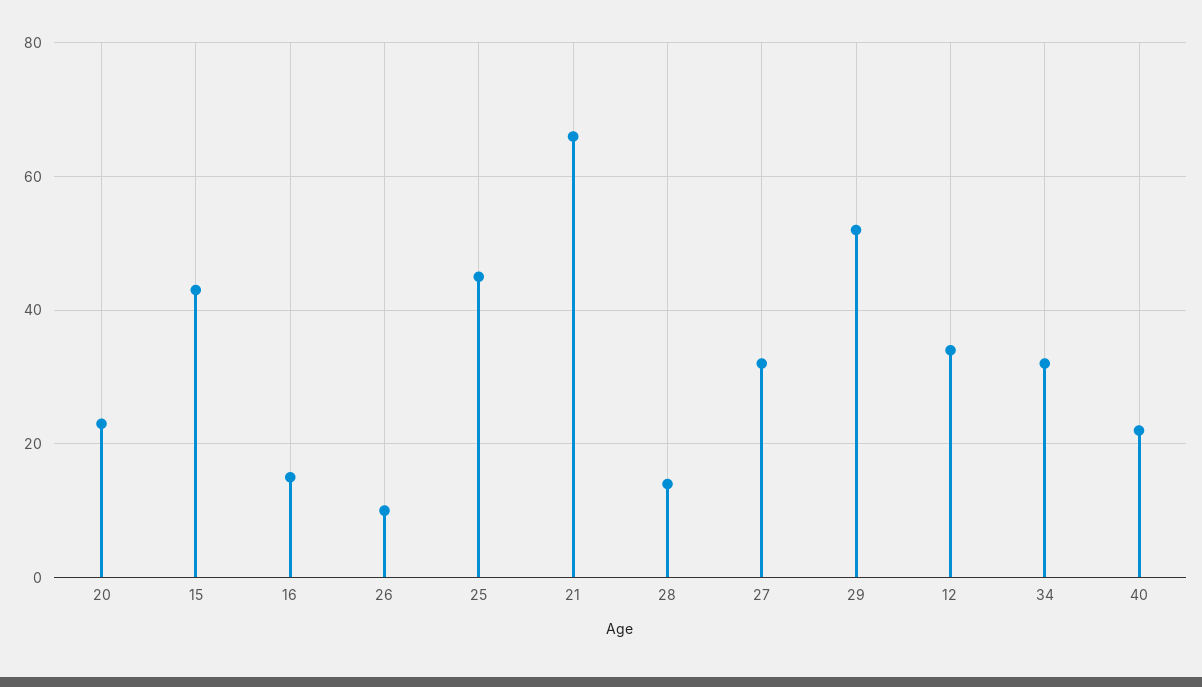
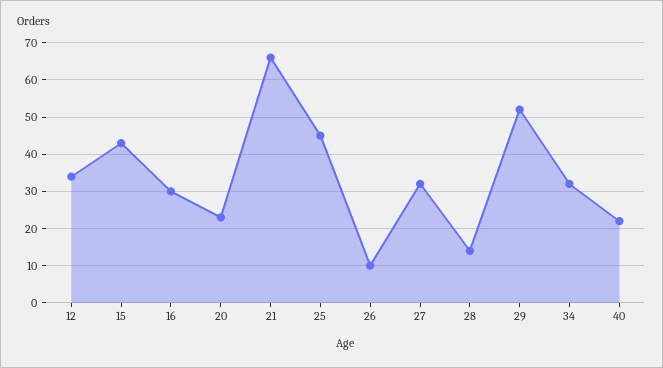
  {
    "20": 25,
    "15": 45,
-   "16": 15,
+   "16": 30,
    "26": 10,
    "25": 45,
    "21": 65,
    "28": 15,
    "27": 30,
    "29": 50,
    "12": 35,
    "34": 30,
    "40": 20
  }

